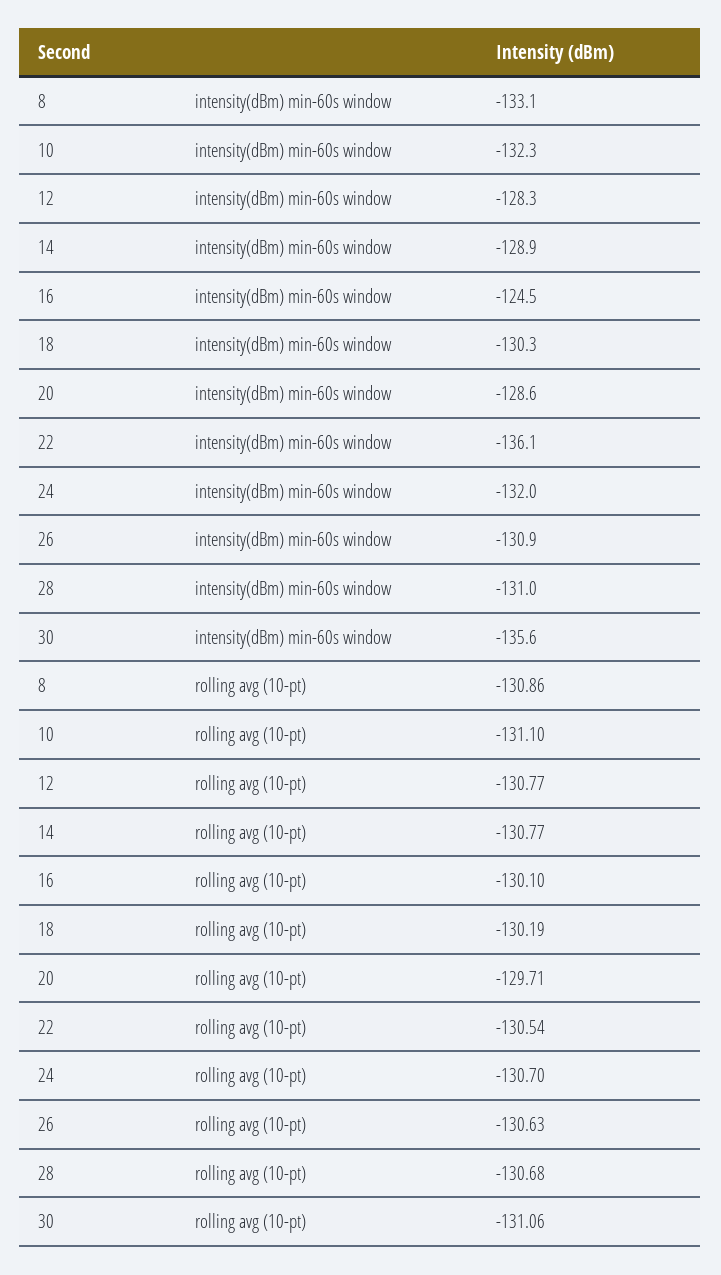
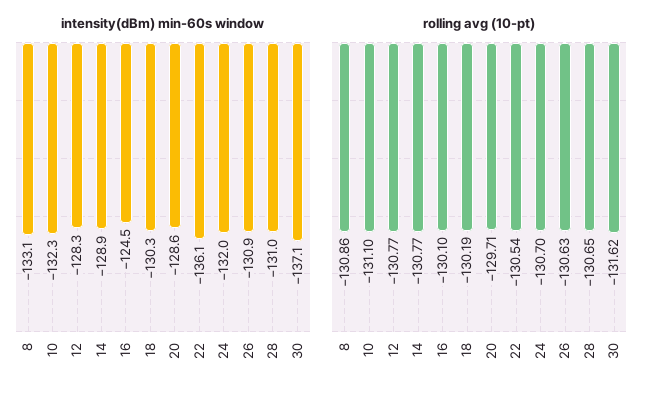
  {
    "intensity(dBm) min-60s window": {
      "8": -133.1,
      "10": -132.3,
      "12": -128.3,
      "14": -128.9,
      "16": -124.5,
      "18": -130.3,
      "20": -128.6,
      "22": -136.1,
      "24": -132,
      "26": -130.9,
      "28": -131,
-     "30": -135.6
+     "30": -137.1
    },
    "rolling avg (10-pt)": {
      "8": -130.86,
      "10": -131.1,
      "12": -130.77,
      "14": -130.77,
      "16": -130.1,
      "18": -130.19,
      "20": -129.71,
      "22": -130.54,
      "24": -130.7,
      "26": -130.63,
-     "28": -130.68,
+     "28": -130.65,
-     "30": -131.06
+     "30": -131.62
    }
  }

